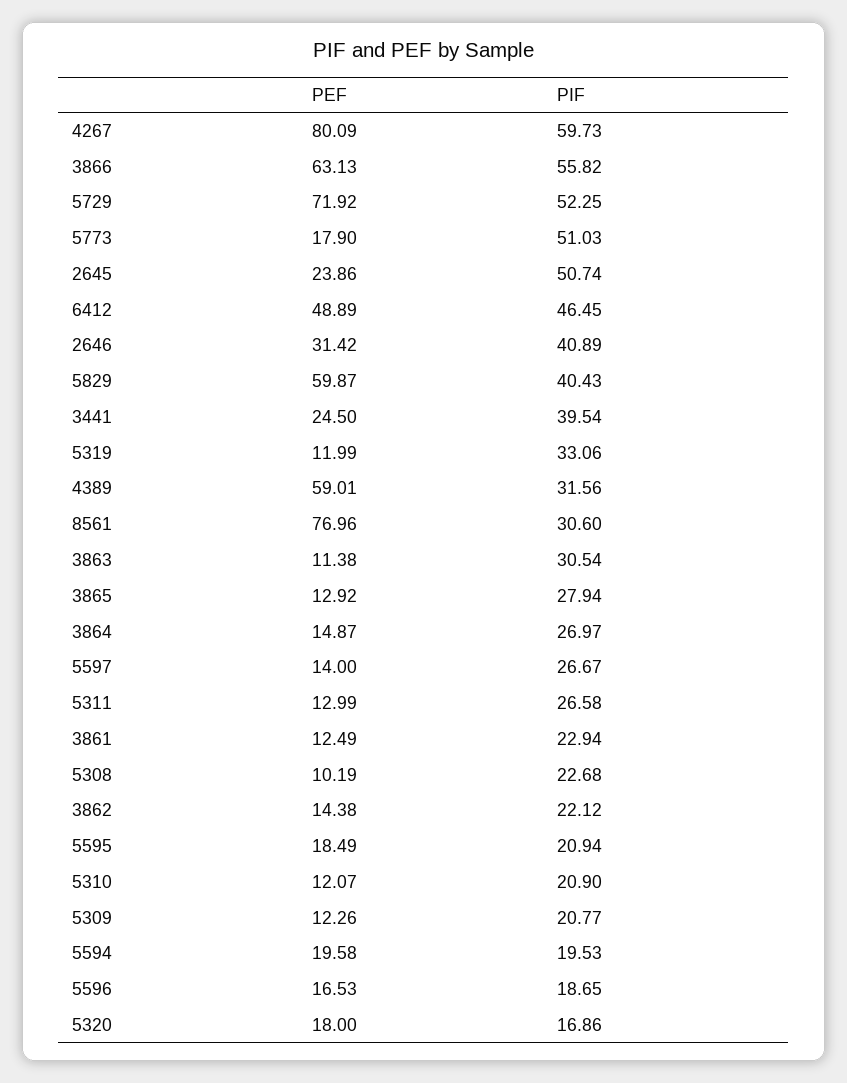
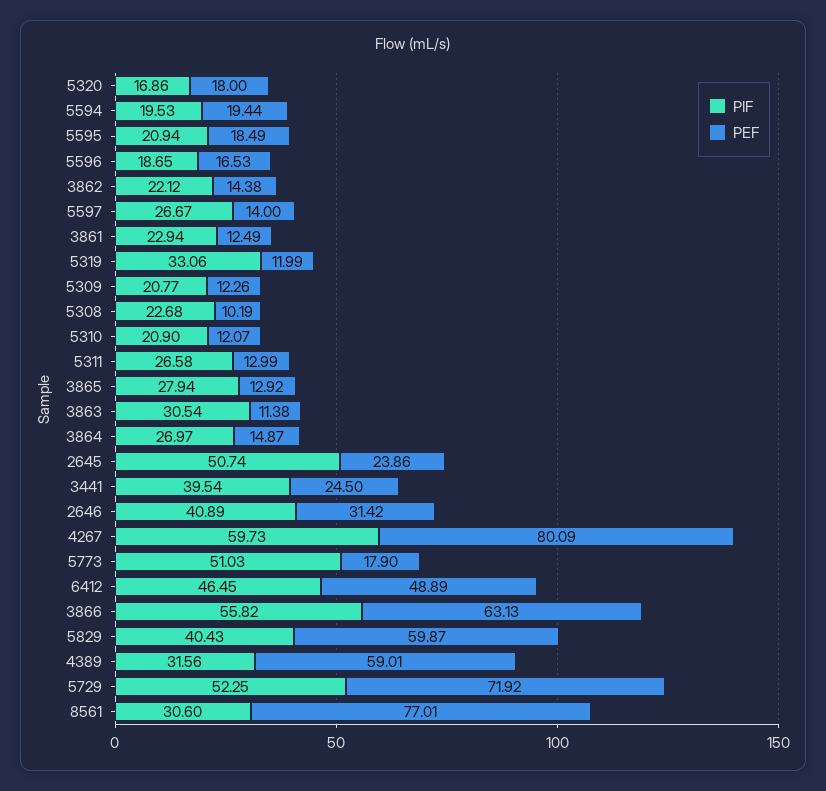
  {
    "PEF": {
      "4267": 80.09,
      "3866": 63.13,
      "5729": 71.92,
      "5773": 17.9,
      "2645": 23.86,
      "6412": 48.89,
      "2646": 31.42,
      "5829": 59.87,
      "3441": 24.5,
      "5319": 11.99,
      "4389": 59.01,
-     "8561": 76.96,
+     "8561": 77.01,
      "3863": 11.38,
      "3865": 12.92,
      "3864": 14.87,
      "5597": 14,
      "5311": 12.99,
      "3861": 12.49,
      "5308": 10.19,
      "3862": 14.38,
      "5595": 18.49,
      "5310": 12.07,
      "5309": 12.26,
-     "5594": 19.58,
+     "5594": 19.44,
      "5596": 16.53,
      "5320": 18
    },
    "PIF": {
      "4267": 59.73,
      "3866": 55.82,
      "5729": 52.25,
      "5773": 51.03,
      "2645": 50.74,
      "6412": 46.45,
      "2646": 40.89,
      "5829": 40.43,
      "3441": 39.54,
      "5319": 33.06,
      "4389": 31.56,
      "8561": 30.6,
      "3863": 30.54,
      "3865": 27.94,
      "3864": 26.97,
      "5597": 26.67,
      "5311": 26.58,
      "3861": 22.94,
      "5308": 22.68,
      "3862": 22.12,
      "5595": 20.94,
      "5310": 20.9,
      "5309": 20.77,
      "5594": 19.53,
      "5596": 18.65,
      "5320": 16.86
    }
  }

